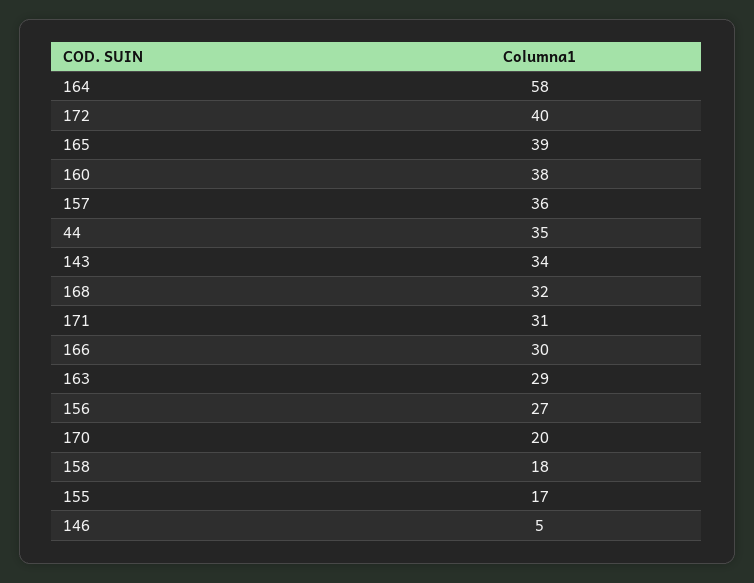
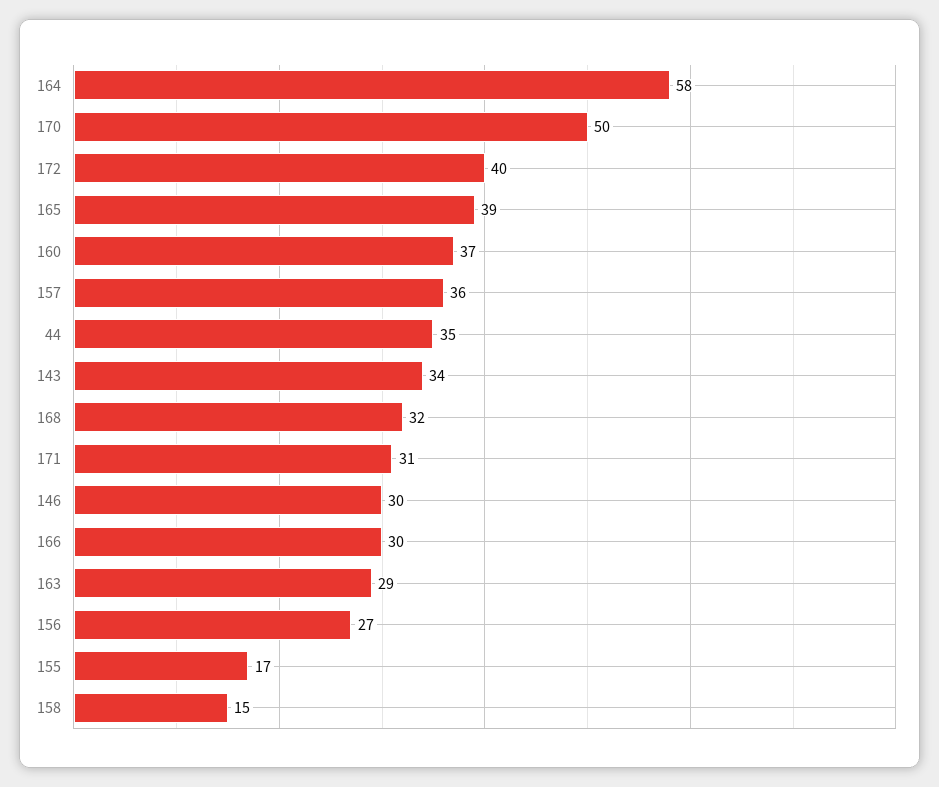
  {
    "164": 58,
    "172": 40,
    "165": 39,
-   "160": 38,
+   "160": 37,
    "157": 36,
    "44": 35,
    "143": 34,
    "168": 32,
    "171": 31,
    "166": 30,
    "163": 29,
    "156": 27,
-   "170": 20,
+   "170": 50,
-   "158": 18,
+   "158": 15,
    "155": 17,
-   "146": 5
+   "146": 30
  }

